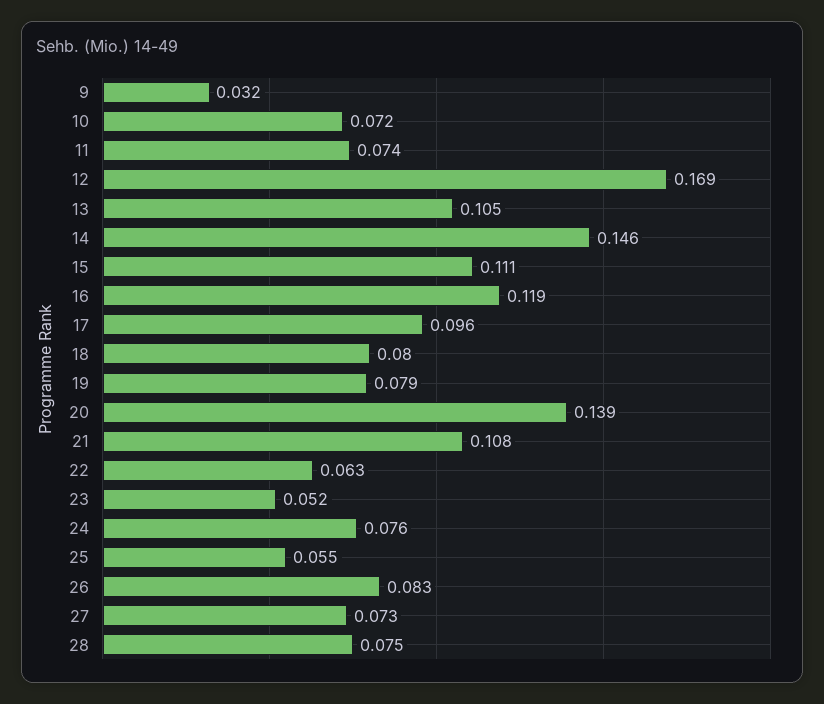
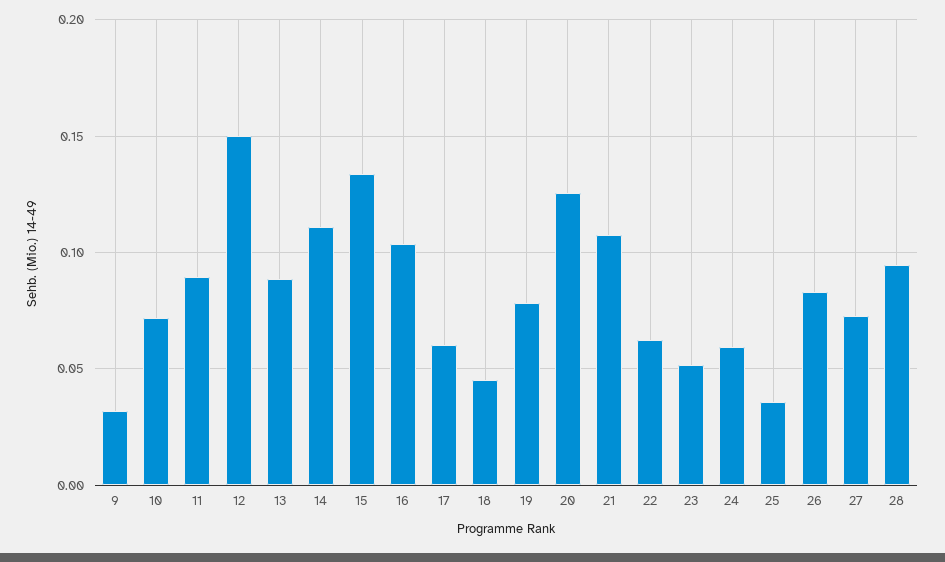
  {
    "9": 0.032,
    "10": 0.072,
-   "11": 0.074,
+   "11": 0.09,
-   "12": 0.169,
+   "12": 0.15,
-   "13": 0.105,
+   "13": 0.09,
-   "14": 0.146,
+   "14": 0.11,
-   "15": 0.111,
+   "15": 0.135,
-   "16": 0.119,
+   "16": 0.105,
-   "17": 0.096,
+   "17": 0.06,
-   "18": 0.08,
+   "18": 0.045,
    "19": 0.079,
-   "20": 0.139,
+   "20": 0.125,
    "21": 0.108,
    "22": 0.063,
    "23": 0.052,
-   "24": 0.076,
+   "24": 0.06,
-   "25": 0.055,
+   "25": 0.035,
    "26": 0.083,
    "27": 0.073,
-   "28": 0.075
+   "28": 0.095
  }

